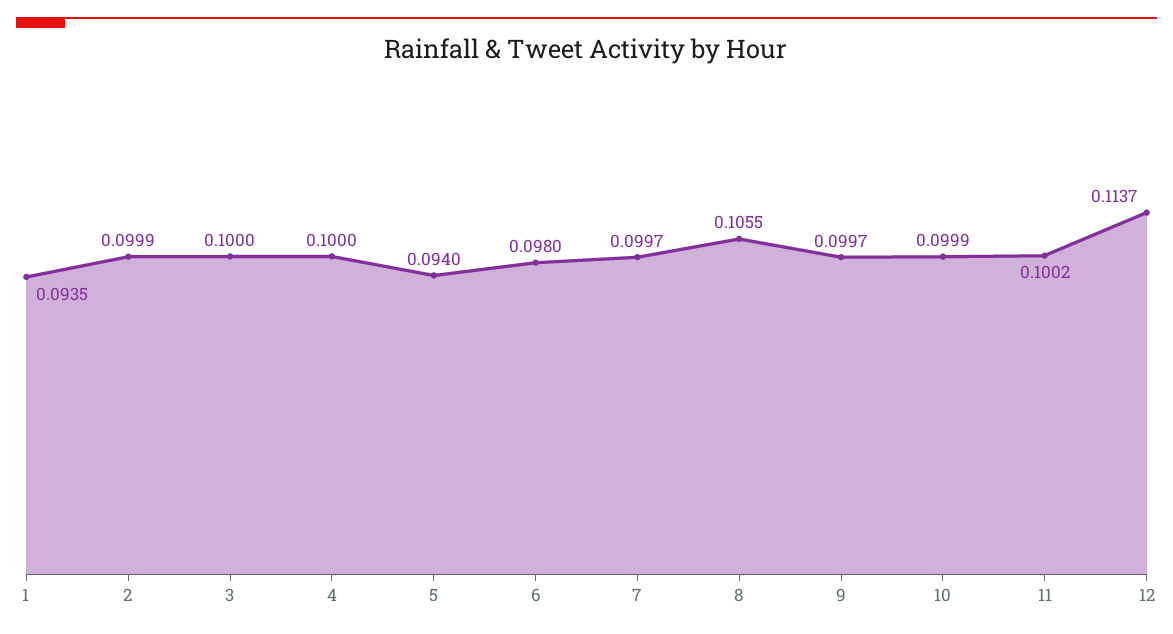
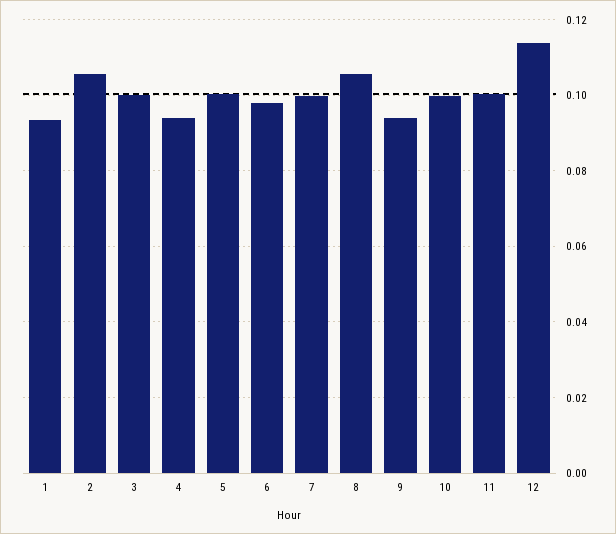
  {
    "1": 0.0935,
-   "2": 0.0999,
+   "2": 0.106,
    "3": 0.1,
-   "4": 0.1,
+   "4": 0.094,
-   "5": 0.094,
+   "5": 0.1,
    "6": 0.098,
    "7": 0.0997,
    "8": 0.1055,
-   "9": 0.0997,
+   "9": 0.094,
    "10": 0.0999,
    "11": 0.1002,
    "12": 0.1137
  }

